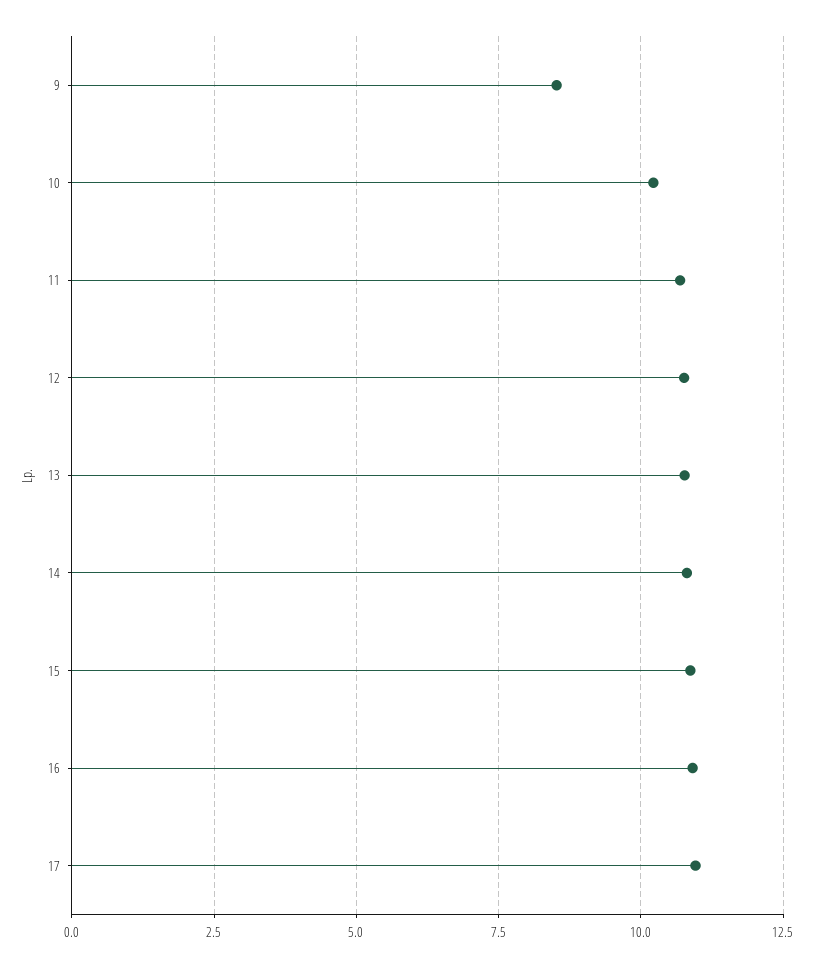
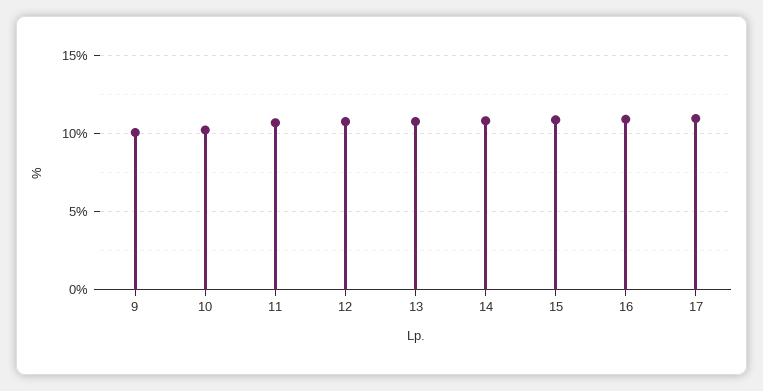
  {
-   "9": 8.5,
+   "9": 10,
    "10": 10.25,
    "11": 10.75,
    "12": 10.75,
    "13": 10.75,
    "14": 10.75,
    "15": 10.75,
    "16": 11,
    "17": 11
  }

